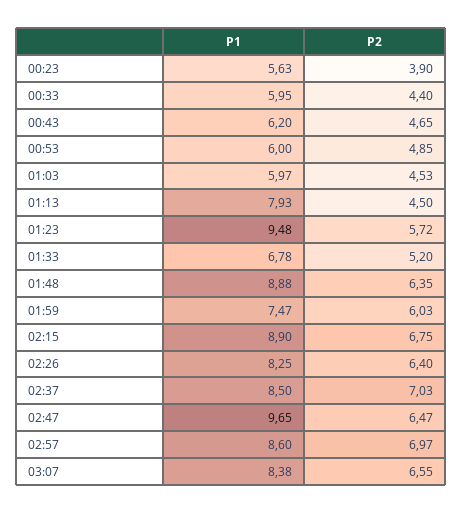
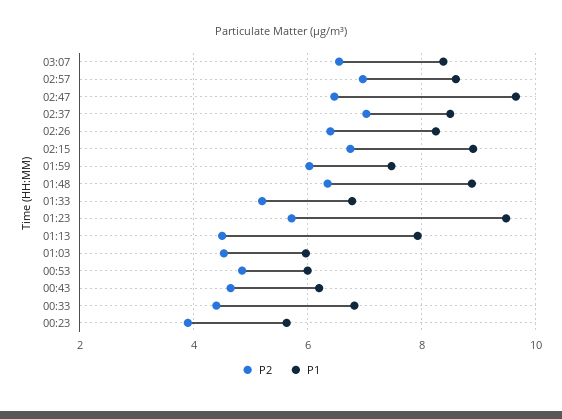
  {
    "P1": {
      "00:23": 5.63,
-     "00:33": 5.95,
+     "00:33": 6.8,
      "00:43": 6.2,
      "00:53": 6,
      "01:03": 5.97,
      "01:13": 7.93,
      "01:23": 9.48,
      "01:33": 6.78,
      "01:48": 8.88,
      "01:59": 7.47,
      "02:15": 8.9,
      "02:26": 8.25,
      "02:37": 8.5,
      "02:47": 9.65,
      "02:57": 8.6,
      "03:07": 8.38
    },
    "P2": {
      "00:23": 3.9,
      "00:33": 4.4,
      "00:43": 4.65,
      "00:53": 4.85,
      "01:03": 4.53,
      "01:13": 4.5,
      "01:23": 5.72,
      "01:33": 5.2,
      "01:48": 6.35,
      "01:59": 6.03,
      "02:15": 6.75,
      "02:26": 6.4,
      "02:37": 7.03,
      "02:47": 6.47,
      "02:57": 6.97,
      "03:07": 6.55
    }
  }

